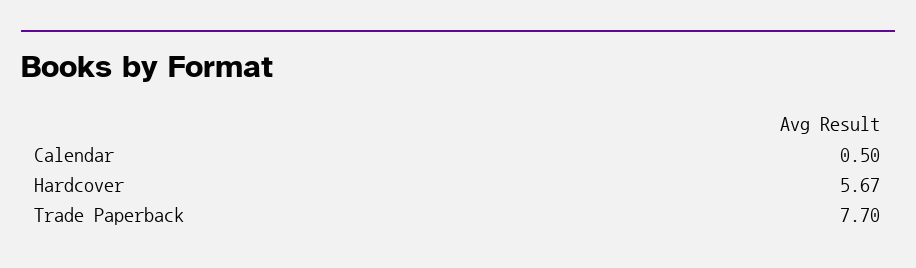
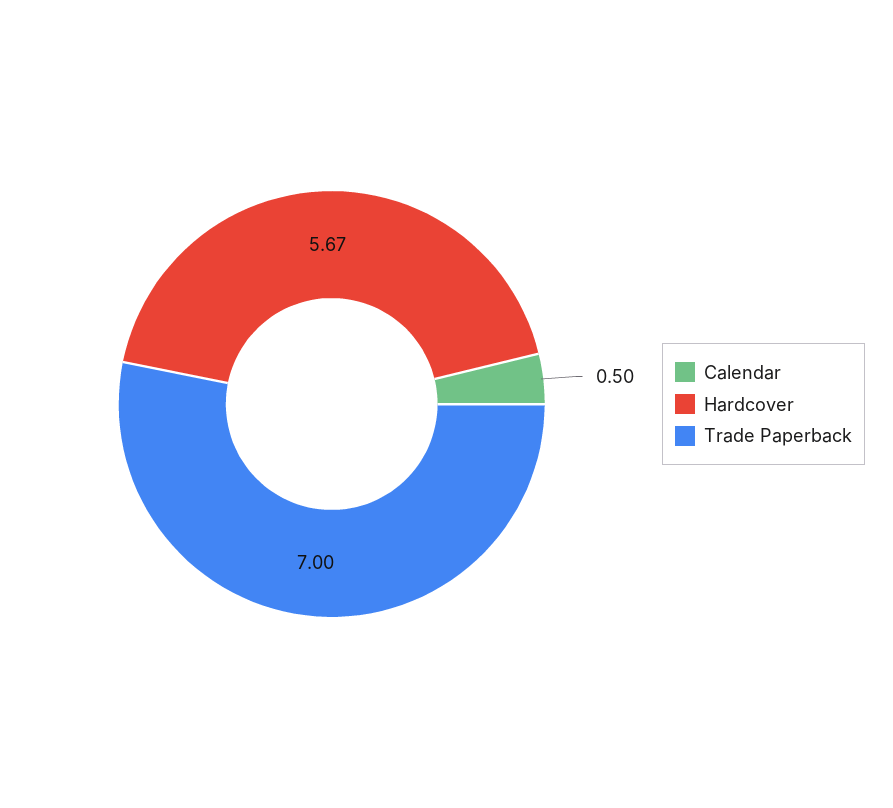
  {
    "Calendar": 0.5,
    "Hardcover": 5.67,
-   "Trade Paperback": 7.7
+   "Trade Paperback": 7
  }

